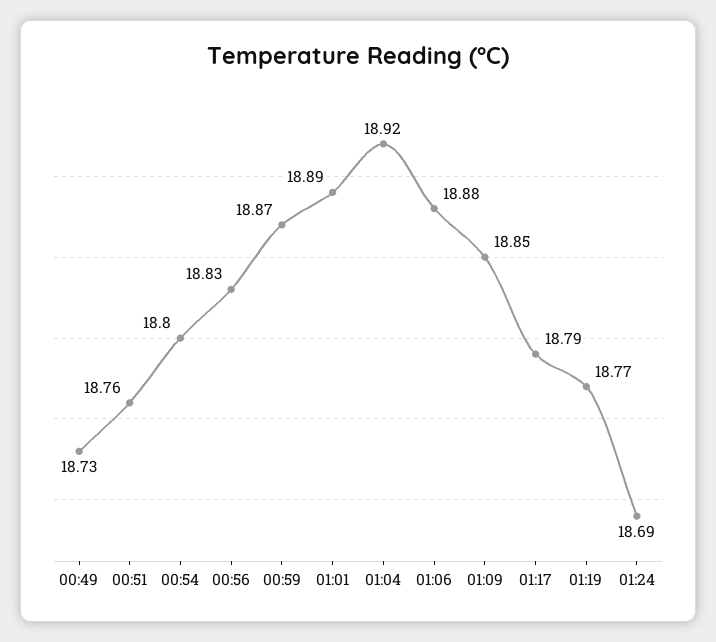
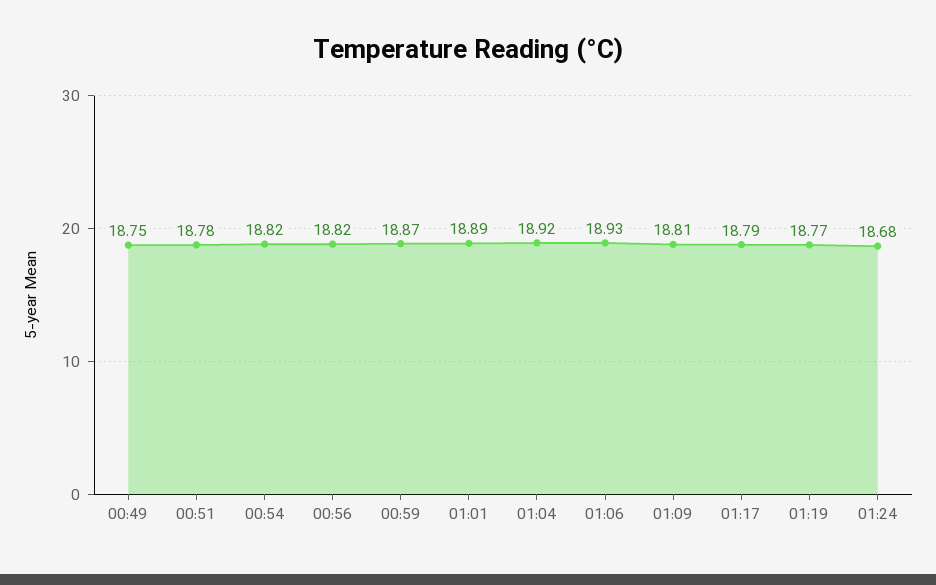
  {
-   "00:49": 18.73,
+   "00:49": 18.75,
-   "00:51": 18.76,
+   "00:51": 18.78,
-   "00:54": 18.8,
+   "00:54": 18.82,
-   "00:56": 18.83,
+   "00:56": 18.82,
    "00:59": 18.87,
    "01:01": 18.89,
    "01:04": 18.92,
-   "01:06": 18.88,
+   "01:06": 18.93,
-   "01:09": 18.85,
+   "01:09": 18.81,
    "01:17": 18.79,
    "01:19": 18.77,
-   "01:24": 18.69
+   "01:24": 18.68
  }

